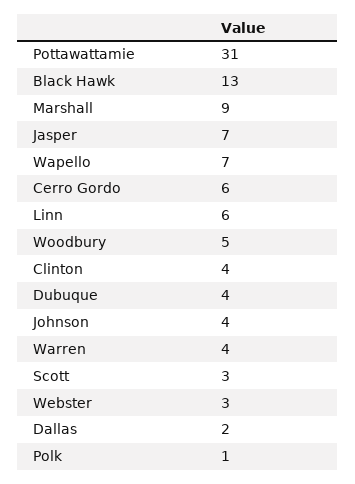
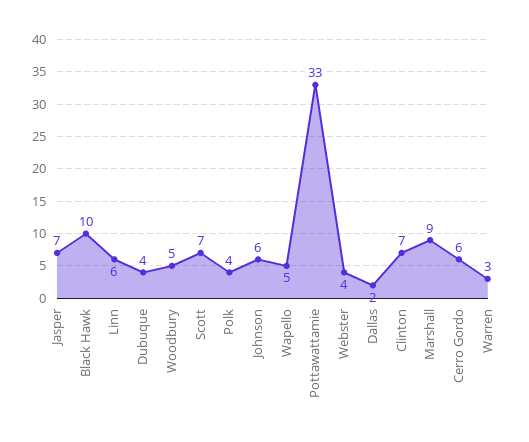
  {
-   "Pottawattamie": 31,
+   "Pottawattamie": 33,
-   "Black Hawk": 13,
+   "Black Hawk": 10,
    "Marshall": 9,
    "Jasper": 7,
-   "Wapello": 7,
+   "Wapello": 5,
    "Cerro Gordo": 6,
    "Linn": 6,
    "Woodbury": 5,
-   "Clinton": 4,
+   "Clinton": 7,
    "Dubuque": 4,
-   "Johnson": 4,
+   "Johnson": 6,
-   "Warren": 4,
+   "Warren": 3,
-   "Scott": 3,
+   "Scott": 7,
-   "Webster": 3,
+   "Webster": 4,
    "Dallas": 2,
-   "Polk": 1
+   "Polk": 4
  }

